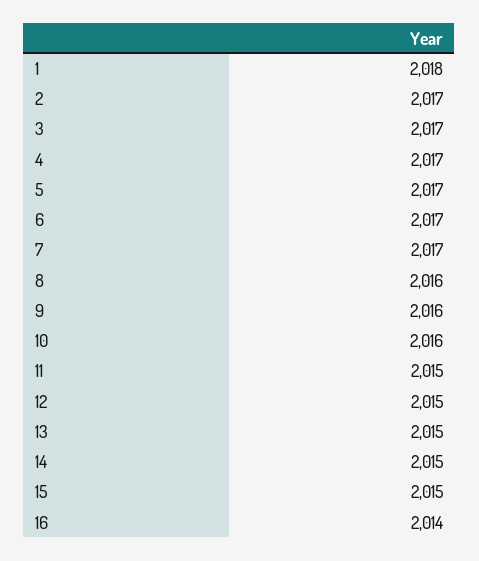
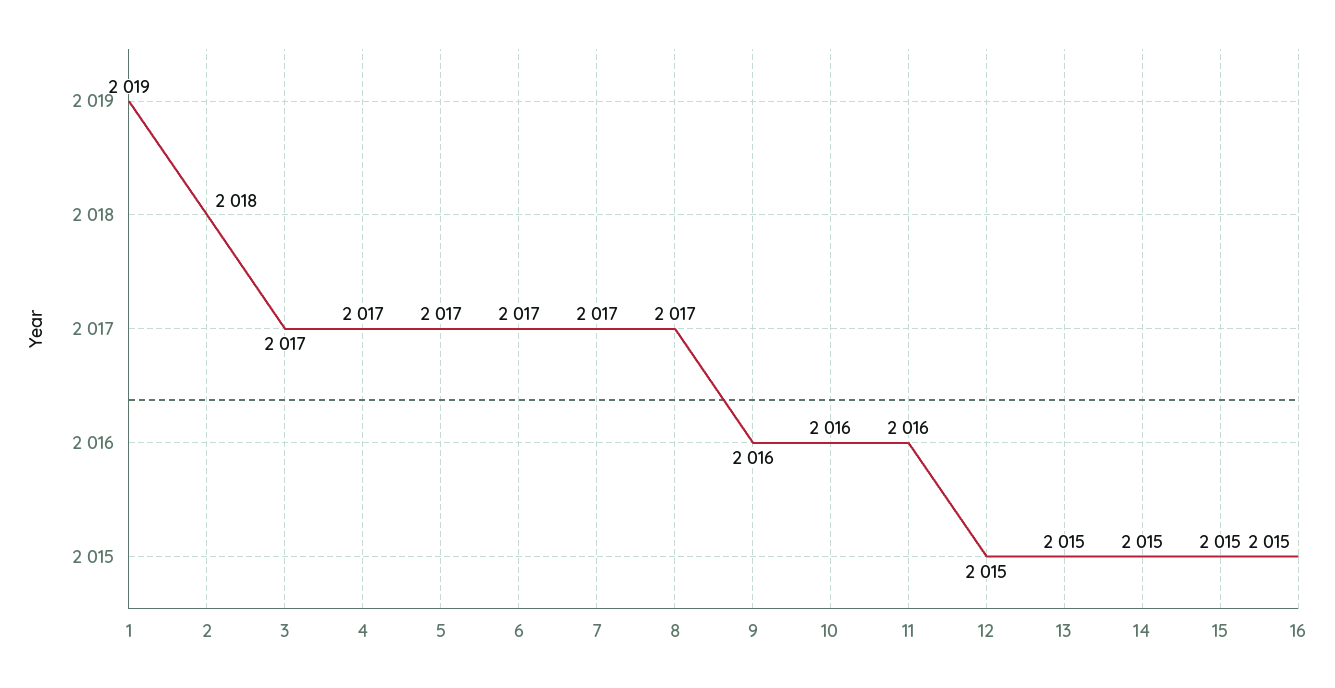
  {
-   "1": 2018,
+   "1": 2019,
-   "2": 2017,
+   "2": 2018,
    "3": 2017,
    "4": 2017,
    "5": 2017,
    "6": 2017,
    "7": 2017,
-   "8": 2016,
+   "8": 2017,
    "9": 2016,
    "10": 2016,
-   "11": 2015,
+   "11": 2016,
    "12": 2015,
    "13": 2015,
    "14": 2015,
    "15": 2015,
-   "16": 2014
+   "16": 2015
  }

